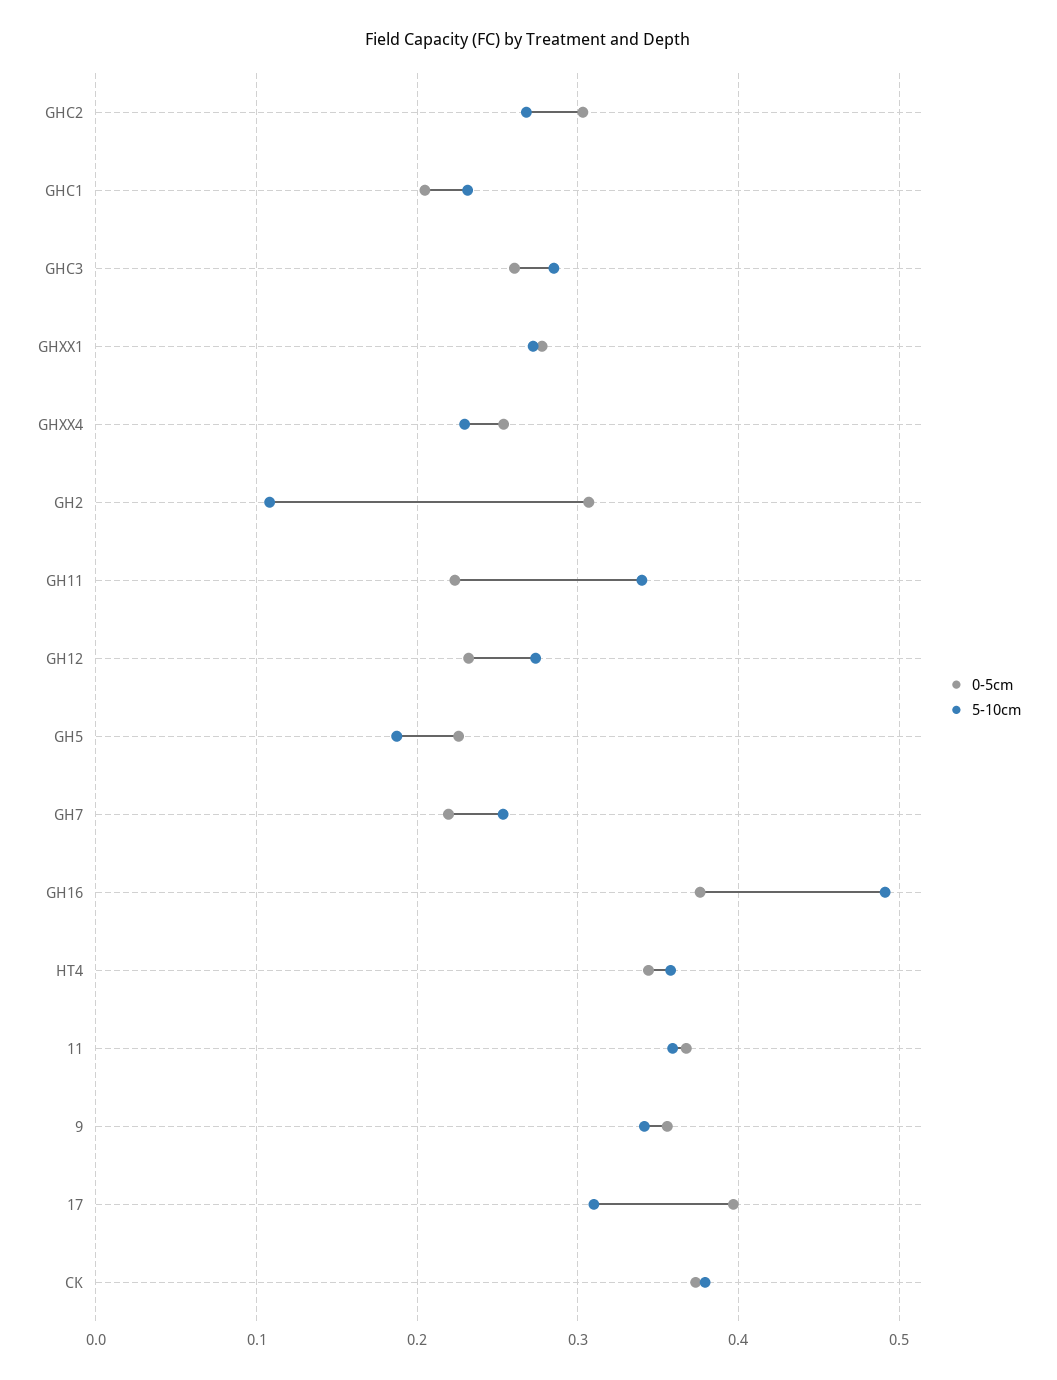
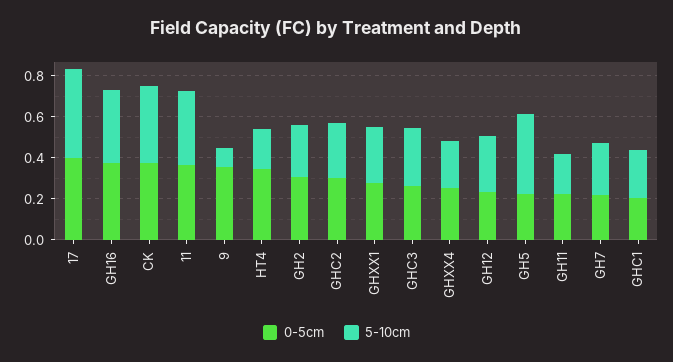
  {
    "0-5cm": {
      "GHC2": 0.3,
      "GHC1": 0.2,
      "GHC3": 0.26,
      "GHXX1": 0.28,
      "GHXX4": 0.25,
      "GH2": 0.31,
      "GH11": 0.22,
      "GH12": 0.23,
      "GH5": 0.23,
      "GH7": 0.22,
      "GH16": 0.38,
      "HT4": 0.34,
      "11": 0.37,
      "9": 0.36,
      "17": 0.4,
      "CK": 0.37
    },
    "5-10cm": {
      "GHC2": 0.27,
      "GHC1": 0.23,
      "GHC3": 0.29,
      "GHXX1": 0.27,
      "GHXX4": 0.23,
-     "GH2": 0.11,
+     "GH2": 0.25,
-     "GH11": 0.34,
+     "GH11": 0.2,
      "GH12": 0.27,
-     "GH5": 0.19,
+     "GH5": 0.4,
      "GH7": 0.25,
-     "GH16": 0.49,
+     "GH16": 0.35,
-     "HT4": 0.36,
+     "HT4": 0.2,
      "11": 0.36,
-     "9": 0.34,
+     "9": 0.1,
-     "17": 0.31,
+     "17": 0.45,
      "CK": 0.38
    }
  }

